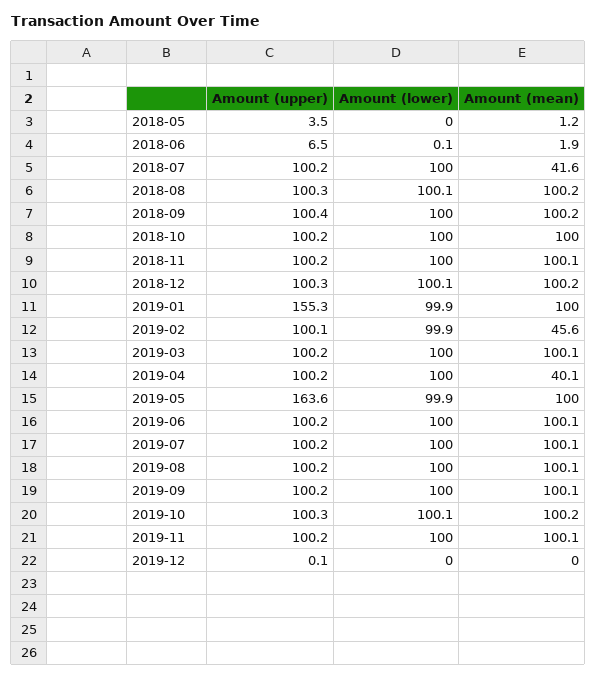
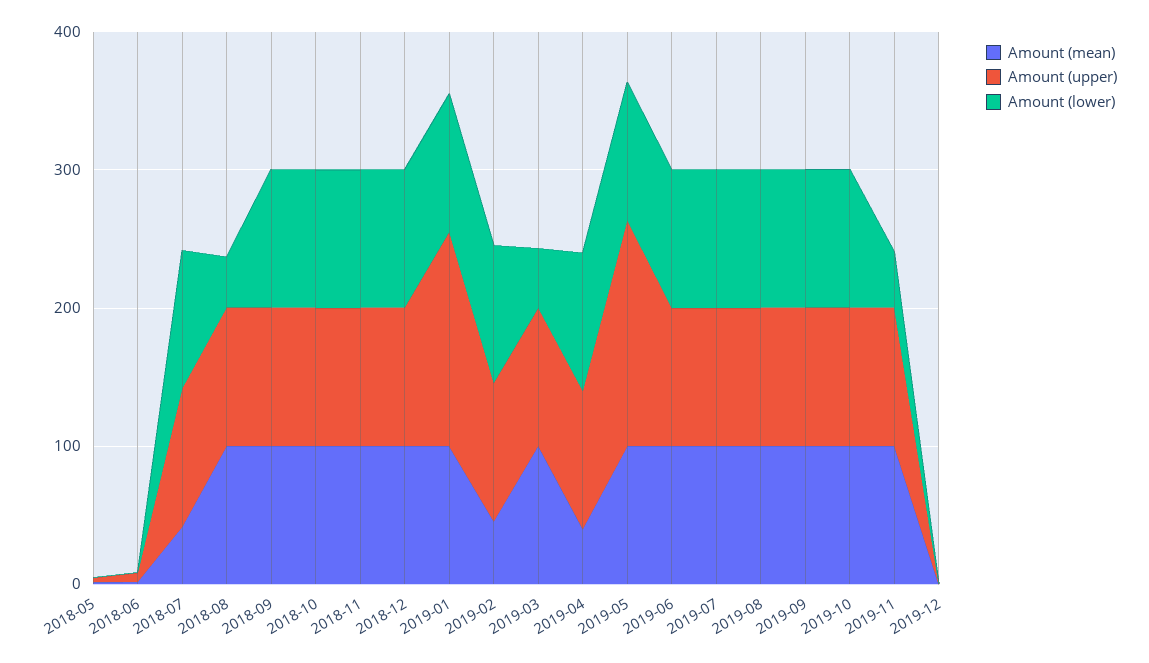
  {
    "Amount (upper)": {
      "2018-05": 3.5,
      "2018-06": 6.5,
      "2018-07": 100.2,
      "2018-08": 100.3,
      "2018-09": 100.4,
      "2018-10": 100.2,
      "2018-11": 100.2,
      "2018-12": 100.3,
      "2019-01": 155.3,
      "2019-02": 100.1,
      "2019-03": 100.2,
      "2019-04": 100.2,
      "2019-05": 163.6,
      "2019-06": 100.2,
      "2019-07": 100.2,
      "2019-08": 100.2,
      "2019-09": 100.2,
      "2019-10": 100.3,
      "2019-11": 100.2,
      "2019-12": 0.1
    },
    "Amount (lower)": {
      "2018-05": 0,
      "2018-06": 0.1,
      "2018-07": 100,
-     "2018-08": 100.1,
+     "2018-08": 40,
      "2018-09": 100,
      "2018-10": 100,
      "2018-11": 100,
      "2018-12": 100.1,
      "2019-01": 99.9,
      "2019-02": 99.9,
-     "2019-03": 100,
+     "2019-03": 40,
      "2019-04": 100,
      "2019-05": 99.9,
      "2019-06": 100,
      "2019-07": 100,
      "2019-08": 100,
      "2019-09": 100,
      "2019-10": 100.1,
-     "2019-11": 100,
+     "2019-11": 40,
      "2019-12": 0
    },
    "Amount (mean)": {
      "2018-05": 1.2,
      "2018-06": 1.9,
      "2018-07": 41.6,
      "2018-08": 100.2,
      "2018-09": 100.2,
      "2018-10": 100,
      "2018-11": 100.1,
      "2018-12": 100.2,
      "2019-01": 100,
      "2019-02": 45.6,
      "2019-03": 100.1,
      "2019-04": 40.1,
      "2019-05": 100,
      "2019-06": 100.1,
      "2019-07": 100.1,
      "2019-08": 100.1,
      "2019-09": 100.1,
      "2019-10": 100.2,
      "2019-11": 100.1,
      "2019-12": 0
    }
  }

